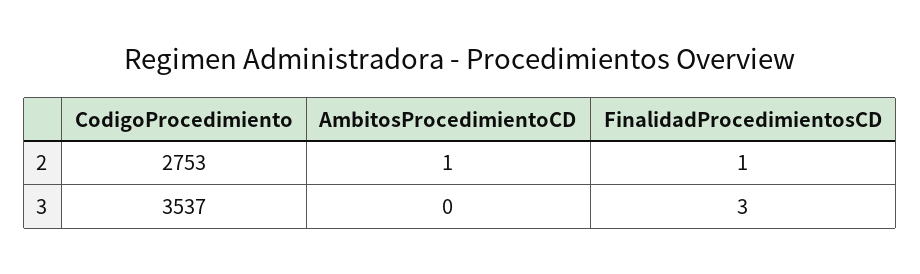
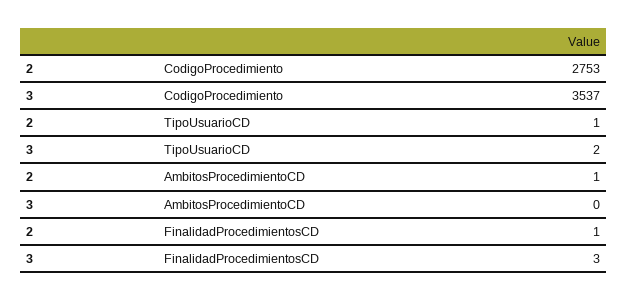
  {
    "CodigoProcedimiento": {
      "2": 2753,
      "3": 3537
    },
    "AmbitosProcedimientoCD": {
      "2": 1,
      "3": 0
    },
    "FinalidadProcedimientosCD": {
      "2": 1,
      "3": 3
-   }
+   },
+   "TipoUsuarioCD": {
+     "2": 1,
+     "3": 2
+   }
  }

